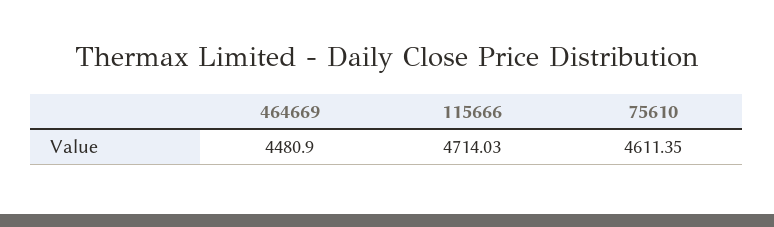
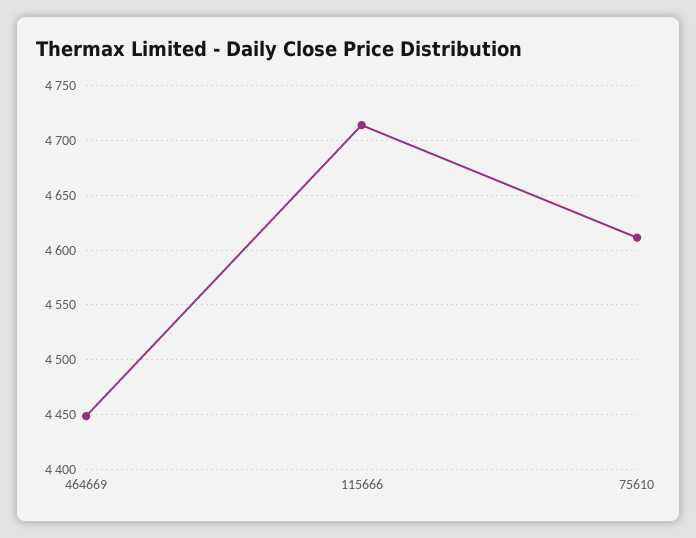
  {
-   "464669": 4480.9,
+   "464669": 4450,
    "115666": 4714.03,
    "75610": 4611.35
  }

